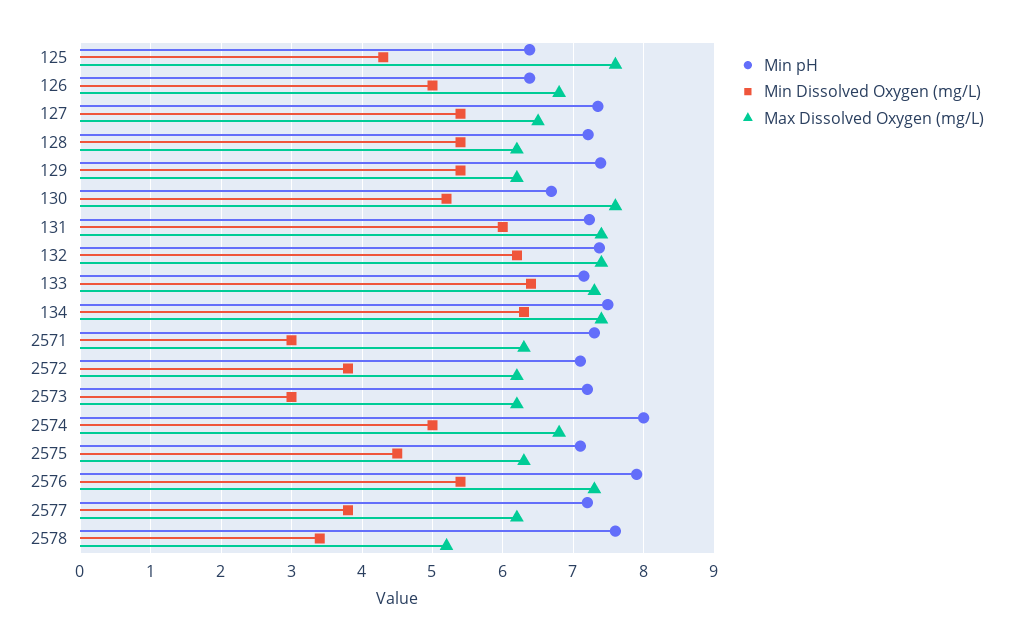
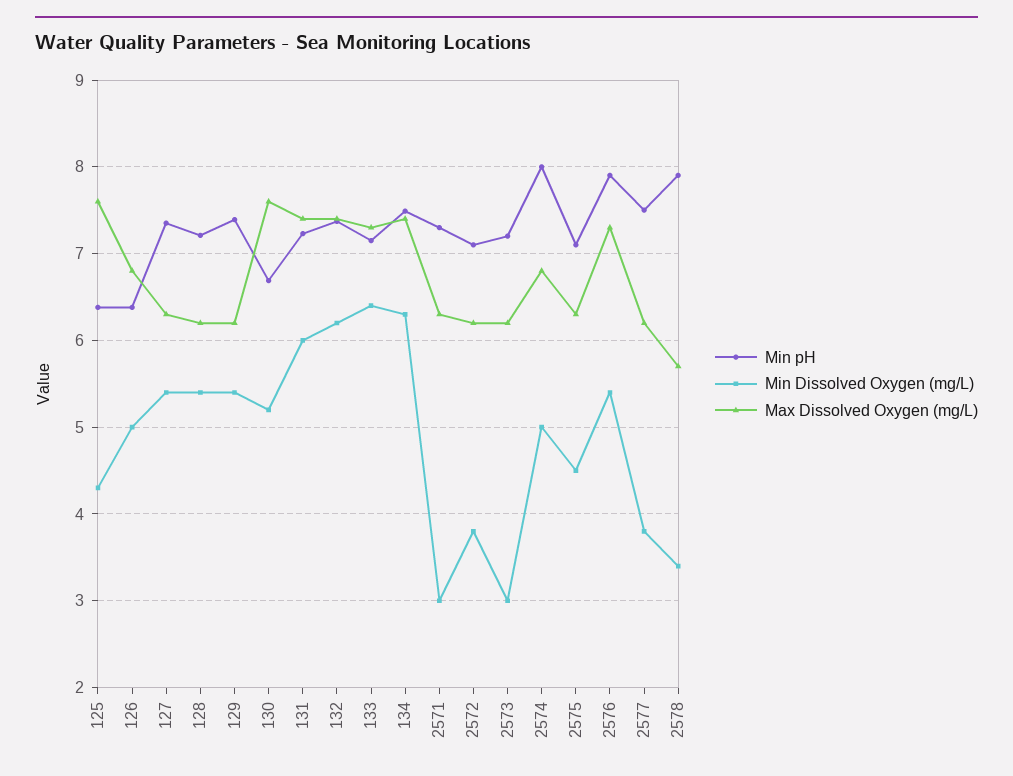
  {
    "Min pH": {
      "125": 6.4,
      "126": 6.4,
      "127": 7.4,
      "128": 7.2,
      "129": 7.4,
      "130": 6.7,
      "131": 7.2,
      "132": 7.4,
      "133": 7.2,
      "134": 7.5,
      "2571": 7.3,
      "2572": 7.1,
      "2573": 7.2,
      "2574": 8,
      "2575": 7.1,
      "2576": 7.9,
-     "2577": 7.2,
+     "2577": 7.5,
-     "2578": 7.6
+     "2578": 7.9
    },
    "Min Dissolved Oxygen (mg/L)": {
      "125": 4.3,
      "126": 5,
      "127": 5.4,
      "128": 5.4,
      "129": 5.4,
      "130": 5.2,
      "131": 6,
      "132": 6.2,
      "133": 6.4,
      "134": 6.3,
      "2571": 3,
      "2572": 3.8,
      "2573": 3,
      "2574": 5,
      "2575": 4.5,
      "2576": 5.4,
      "2577": 3.8,
      "2578": 3.4
    },
    "Max Dissolved Oxygen (mg/L)": {
      "125": 7.6,
      "126": 6.8,
-     "127": 6.5,
+     "127": 6.3,
      "128": 6.2,
      "129": 6.2,
      "130": 7.6,
      "131": 7.4,
      "132": 7.4,
      "133": 7.3,
      "134": 7.4,
      "2571": 6.3,
      "2572": 6.2,
      "2573": 6.2,
      "2574": 6.8,
      "2575": 6.3,
      "2576": 7.3,
      "2577": 6.2,
-     "2578": 5.2
+     "2578": 5.7
    }
  }

